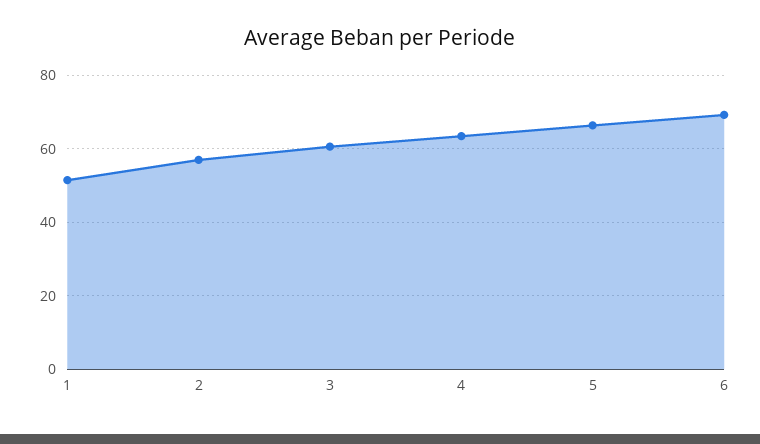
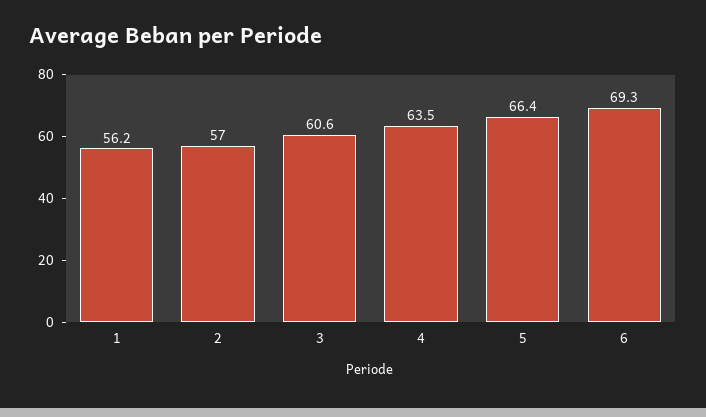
  {
-   "1": 52,
+   "1": 56.2,
    "2": 57,
    "3": 60.6,
    "4": 63.5,
    "5": 66.4,
    "6": 69.3
  }

